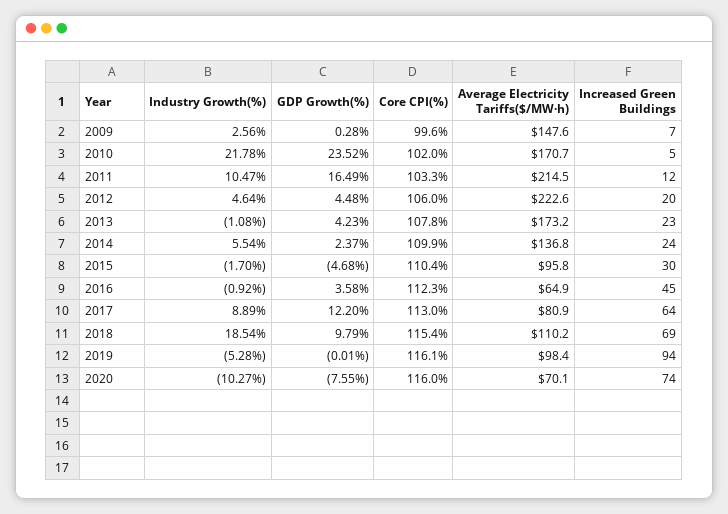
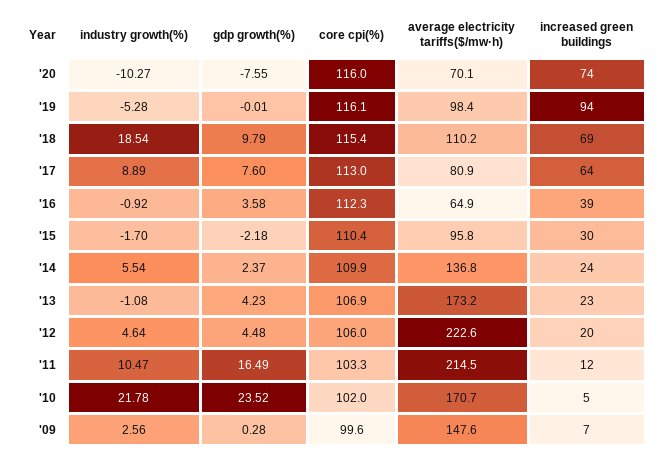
  {
    "Industry Growth(%)": {
      "2009": 2.56,
      "2010": 21.78,
      "2011": 10.47,
      "2012": 4.64,
      "2013": -1.08,
      "2014": 5.54,
      "2015": -1.7,
      "2016": -0.92,
      "2017": 8.89,
      "2018": 18.54,
      "2019": -5.28,
      "2020": -10.27
    },
    "GDP Growth(%)": {
      "2009": 0.28,
      "2010": 23.52,
      "2011": 16.49,
      "2012": 4.48,
      "2013": 4.23,
      "2014": 2.37,
-     "2015": -4.68,
+     "2015": -2.18,
      "2016": 3.58,
-     "2017": 12.2,
+     "2017": 7.6,
      "2018": 9.79,
      "2019": -0.01,
      "2020": -7.55
    },
    "Core CPI(%)": {
      "2009": 99.6,
      "2010": 102,
      "2011": 103.3,
      "2012": 106,
-     "2013": 107.8,
+     "2013": 106.9,
      "2014": 109.9,
      "2015": 110.4,
      "2016": 112.3,
      "2017": 113,
      "2018": 115.4,
      "2019": 116.1,
      "2020": 116
    },
    "Average Electricity Tariffs($/MW·h)": {
      "2009": 147.6,
      "2010": 170.7,
      "2011": 214.5,
      "2012": 222.6,
      "2013": 173.2,
      "2014": 136.8,
      "2015": 95.8,
      "2016": 64.9,
      "2017": 80.9,
      "2018": 110.2,
      "2019": 98.4,
      "2020": 70.1
    },
    "Increased Green Buildings": {
      "2009": 7,
      "2010": 5,
      "2011": 12,
      "2012": 20,
      "2013": 23,
      "2014": 24,
      "2015": 30,
-     "2016": 45,
+     "2016": 39,
      "2017": 64,
      "2018": 69,
      "2019": 94,
      "2020": 74
    }
  }

